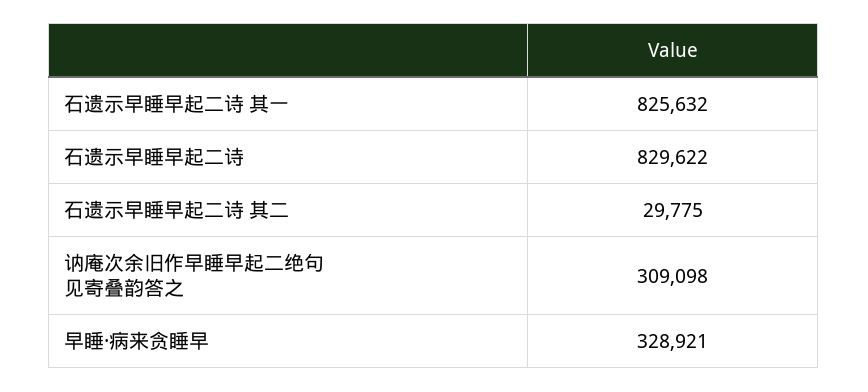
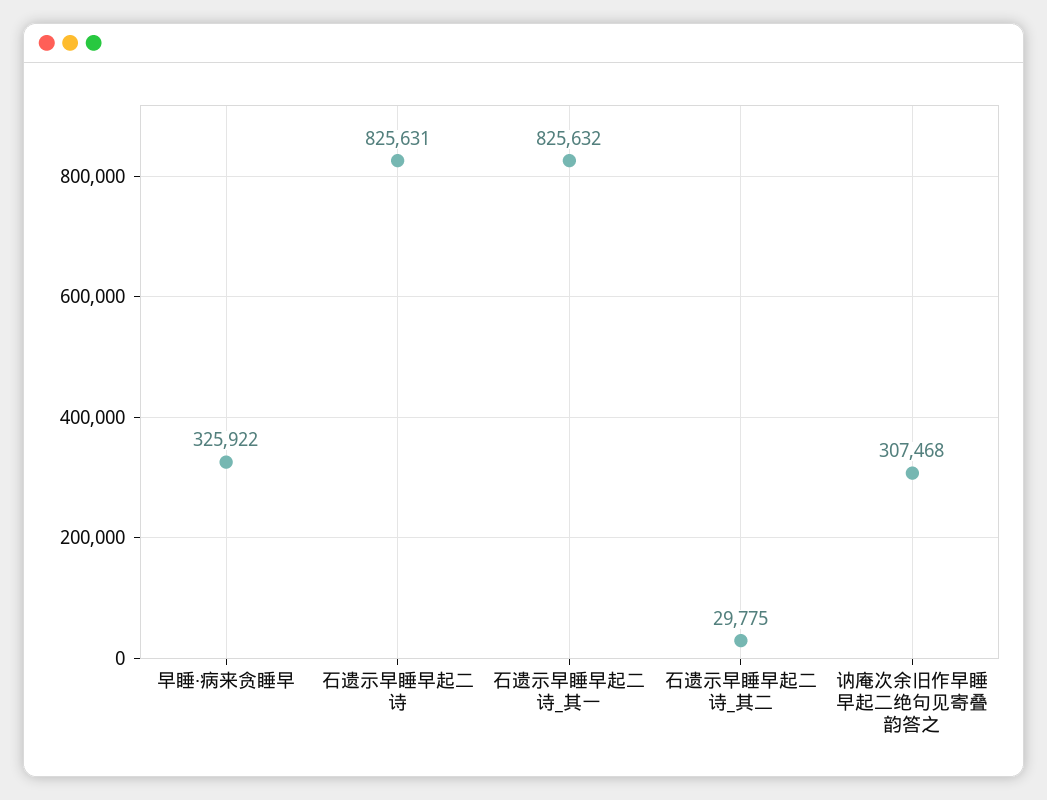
  {
    "石遗示早睡早起二诗 其一": 825632,
-   "石遗示早睡早起二诗": 829622,
+   "石遗示早睡早起二诗": 825631,
    "石遗示早睡早起二诗 其二": 29775,
-   "讷庵次余旧作早睡早起二绝句见寄叠韵答之": 309098,
+   "讷庵次余旧作早睡早起二绝句见寄叠韵答之": 307468,
-   "早睡·病来贪睡早": 328921
+   "早睡·病来贪睡早": 325922
  }

